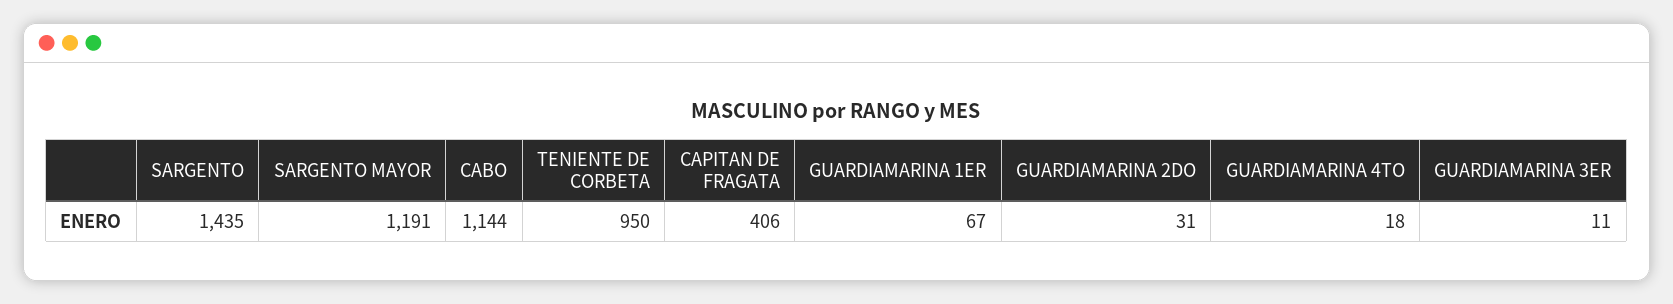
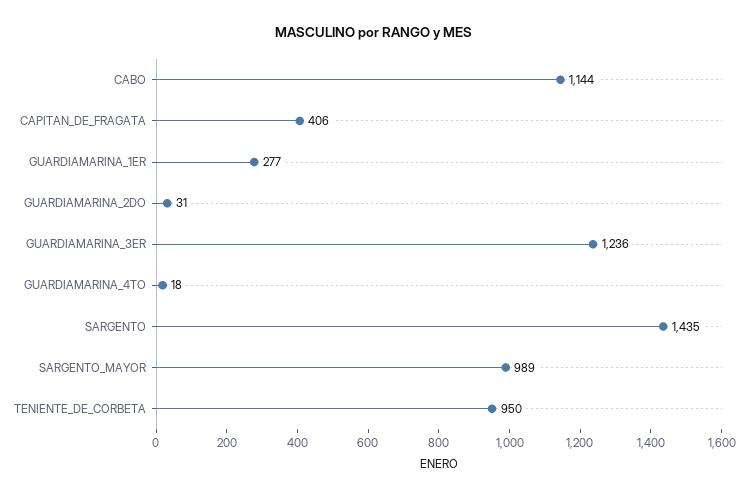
  {
    "SARGENTO": 1435,
-   "SARGENTO MAYOR": 1191,
+   "SARGENTO MAYOR": 989,
    "CABO": 1144,
    "TENIENTE DE CORBETA": 950,
    "CAPITAN DE FRAGATA": 406,
-   "GUARDIAMARINA 1ER": 67,
+   "GUARDIAMARINA 1ER": 277,
    "GUARDIAMARINA 2DO": 31,
    "GUARDIAMARINA 4TO": 18,
-   "GUARDIAMARINA 3ER": 11
+   "GUARDIAMARINA 3ER": 1236
  }

